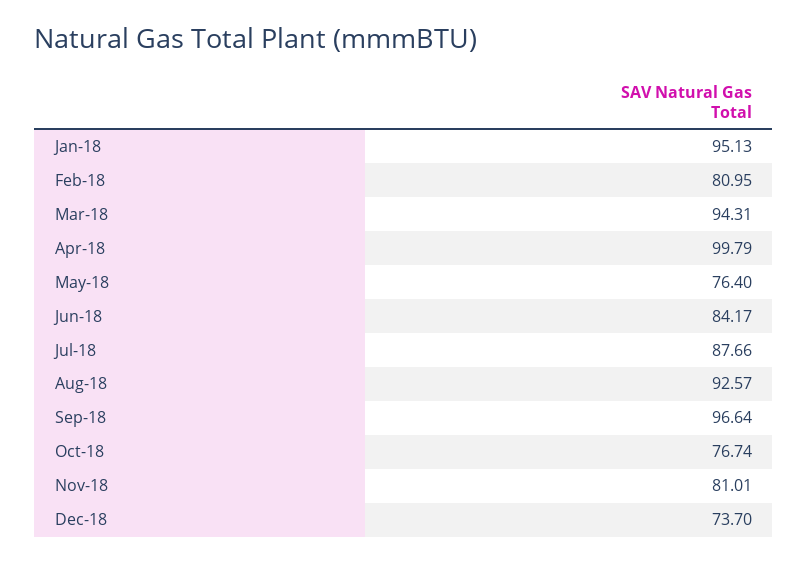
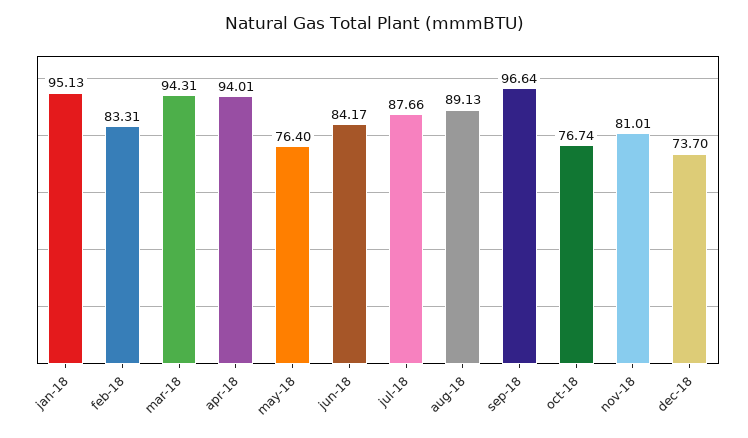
  {
    "Jan-18": 95.13,
-   "Feb-18": 80.95,
+   "Feb-18": 83.31,
    "Mar-18": 94.31,
-   "Apr-18": 99.79,
+   "Apr-18": 94.01,
    "May-18": 76.4,
    "Jun-18": 84.17,
    "Jul-18": 87.66,
-   "Aug-18": 92.57,
+   "Aug-18": 89.13,
    "Sep-18": 96.64,
    "Oct-18": 76.74,
    "Nov-18": 81.01,
    "Dec-18": 73.7
  }

